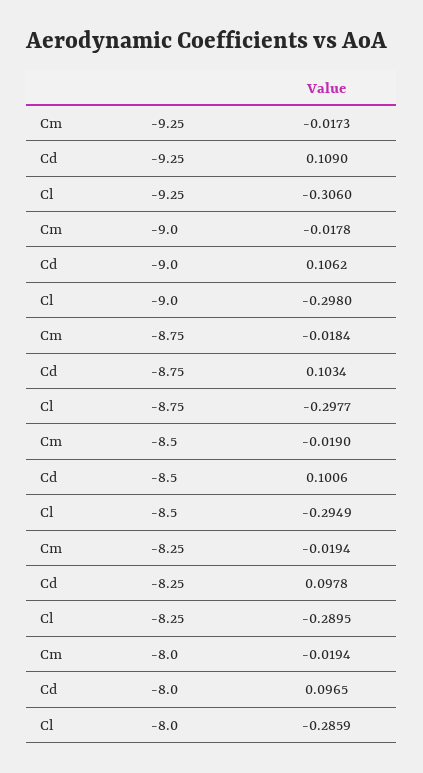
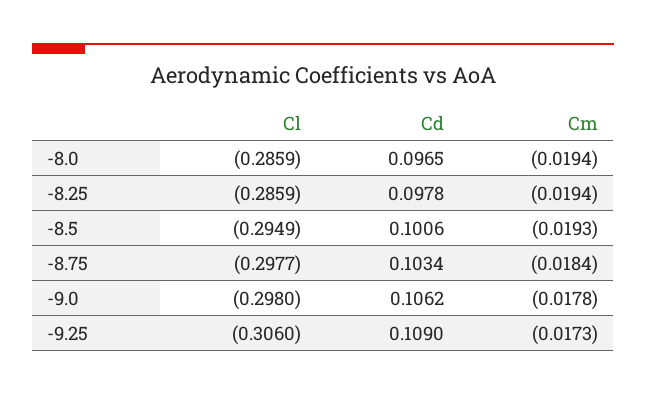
  {
    "Cm": {
      "-9.25": -0.0173,
      "-9.0": -0.0178,
      "-8.75": -0.0184,
-     "-8.5": -0.019,
+     "-8.5": -0.0193,
      "-8.25": -0.0194,
      "-8.0": -0.0194
    },
    "Cd": {
      "-9.25": 0.109,
      "-9.0": 0.1062,
      "-8.75": 0.1034,
      "-8.5": 0.1006,
      "-8.25": 0.0978,
      "-8.0": 0.0965
    },
    "Cl": {
      "-9.25": -0.306,
      "-9.0": -0.298,
      "-8.75": -0.2977,
      "-8.5": -0.2949,
-     "-8.25": -0.2895,
+     "-8.25": -0.2859,
      "-8.0": -0.2859
    }
  }

